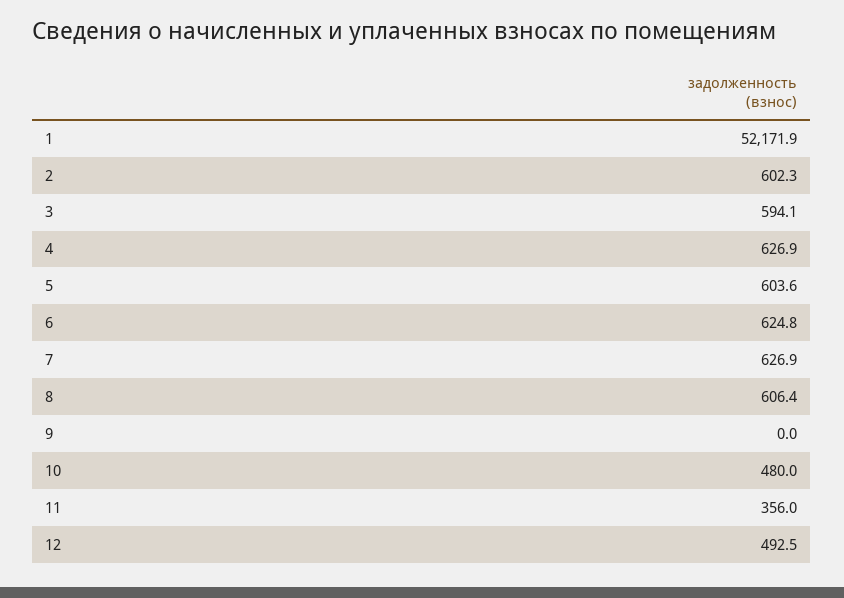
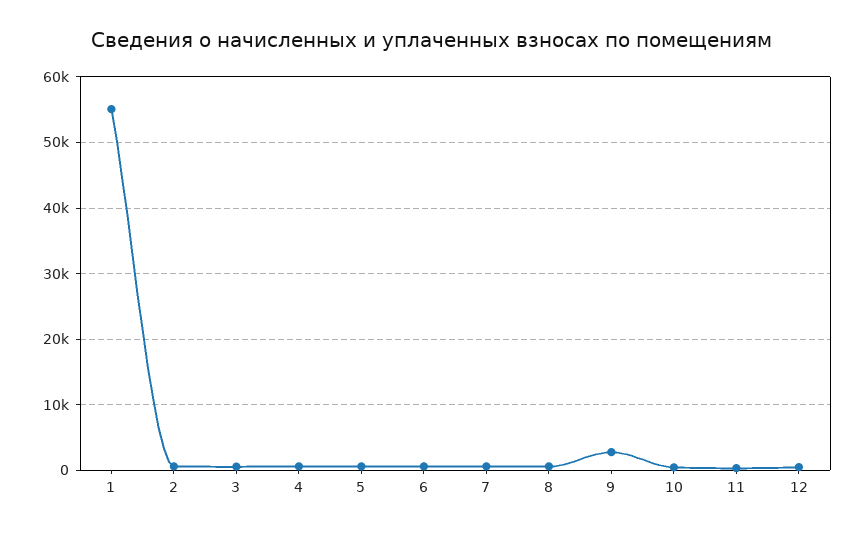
  {
-   "1": 52171.9,
+   "1": 55000,
    "2": 602.3,
    "3": 594.1,
    "4": 626.9,
    "5": 603.6,
    "6": 624.8,
    "7": 626.9,
    "8": 606.4,
-   "9": 0,
+   "9": 3000,
    "10": 480,
    "11": 356,
    "12": 492.5
  }

